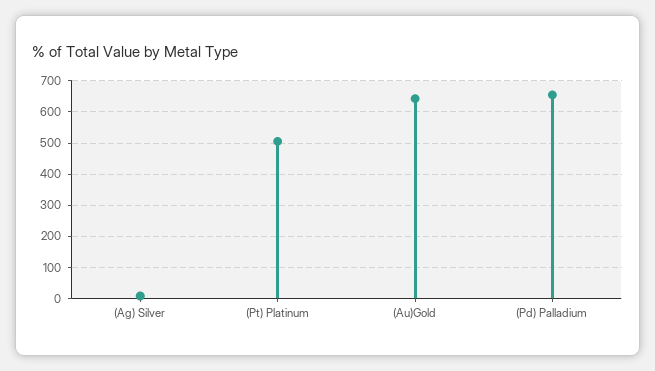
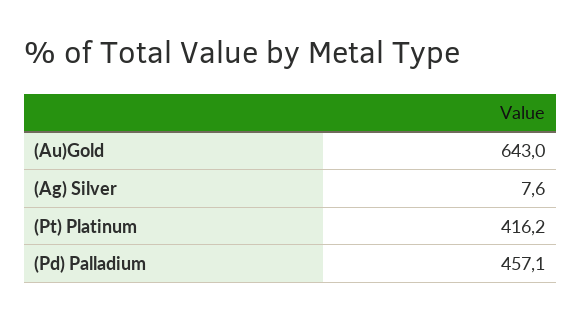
  {
    "(Ag) Silver": 7.6,
-   "(Pt) Platinum": 500,
+   "(Pt) Platinum": 416.2,
    "(Au)Gold": 643,
-   "(Pd) Palladium": 660
+   "(Pd) Palladium": 457.1
  }

